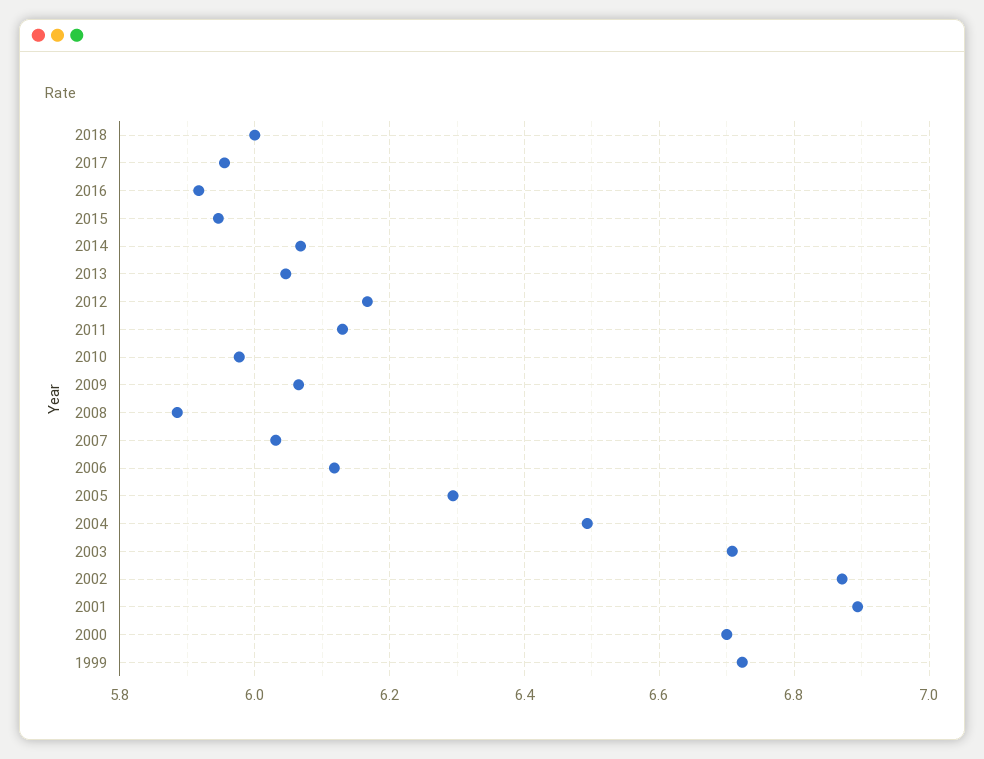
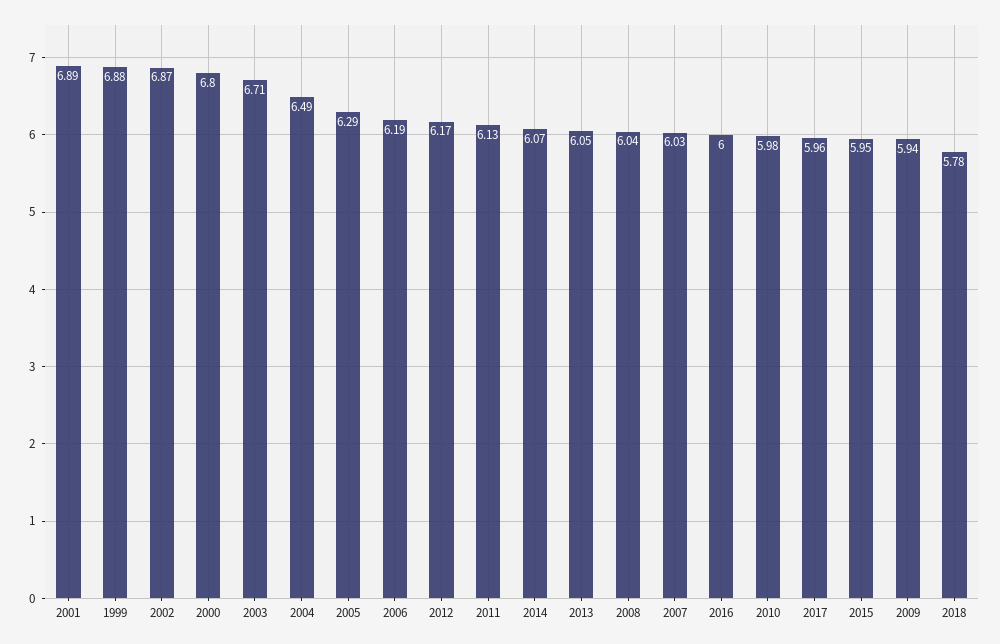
  {
-   "2018": 6,
+   "2018": 5.78,
    "2017": 5.96,
-   "2016": 5.92,
+   "2016": 6,
    "2015": 5.95,
    "2014": 6.07,
    "2013": 6.05,
    "2012": 6.17,
    "2011": 6.13,
    "2010": 5.98,
-   "2009": 6.06,
+   "2009": 5.94,
-   "2008": 5.88,
+   "2008": 6.04,
    "2007": 6.03,
-   "2006": 6.12,
+   "2006": 6.19,
    "2005": 6.29,
    "2004": 6.49,
    "2003": 6.71,
    "2002": 6.87,
    "2001": 6.89,
-   "2000": 6.7,
+   "2000": 6.8,
-   "1999": 6.72
+   "1999": 6.88
  }

